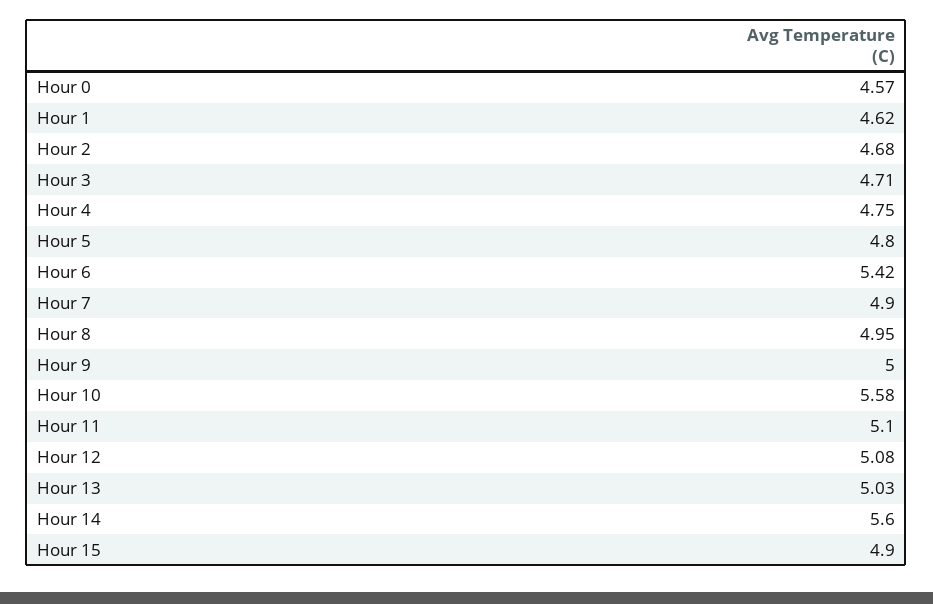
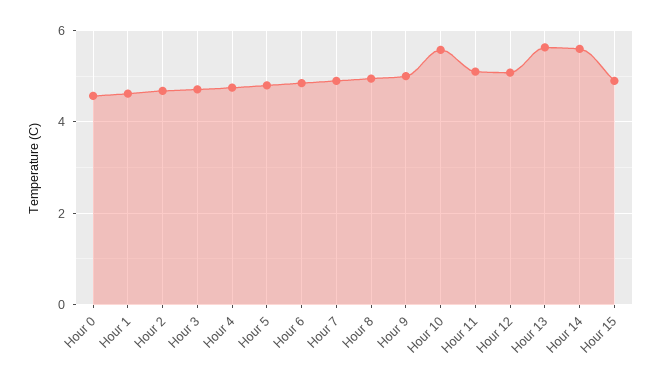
  {
    "Hour 0": 4.57,
    "Hour 1": 4.62,
    "Hour 2": 4.68,
    "Hour 3": 4.71,
    "Hour 4": 4.75,
    "Hour 5": 4.8,
-   "Hour 6": 5.42,
+   "Hour 6": 4.8,
    "Hour 7": 4.9,
    "Hour 8": 4.95,
    "Hour 9": 5,
    "Hour 10": 5.58,
    "Hour 11": 5.1,
    "Hour 12": 5.08,
-   "Hour 13": 5.03,
+   "Hour 13": 5.6,
    "Hour 14": 5.6,
    "Hour 15": 4.9
  }

